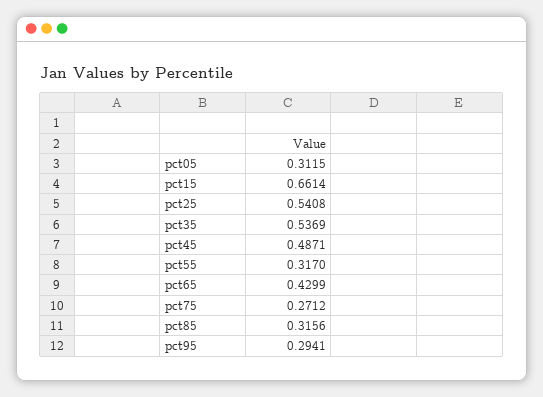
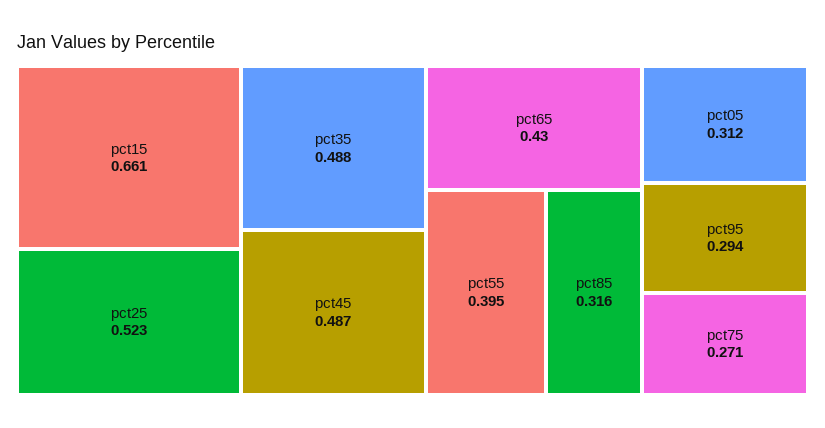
  {
    "pct05": 0.3115,
    "pct15": 0.6614,
-   "pct25": 0.5408,
+   "pct25": 0.523,
-   "pct35": 0.5369,
+   "pct35": 0.488,
    "pct45": 0.4871,
-   "pct55": 0.317,
+   "pct55": 0.395,
    "pct65": 0.4299,
    "pct75": 0.2712,
    "pct85": 0.3156,
    "pct95": 0.2941
  }

